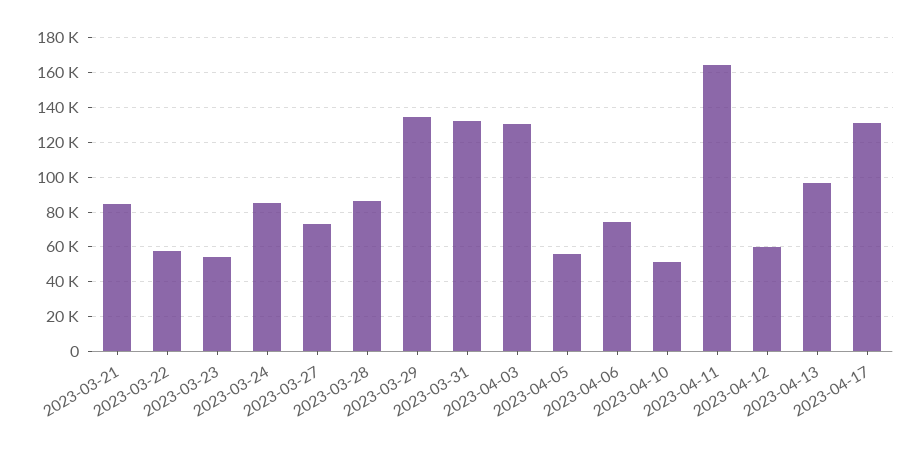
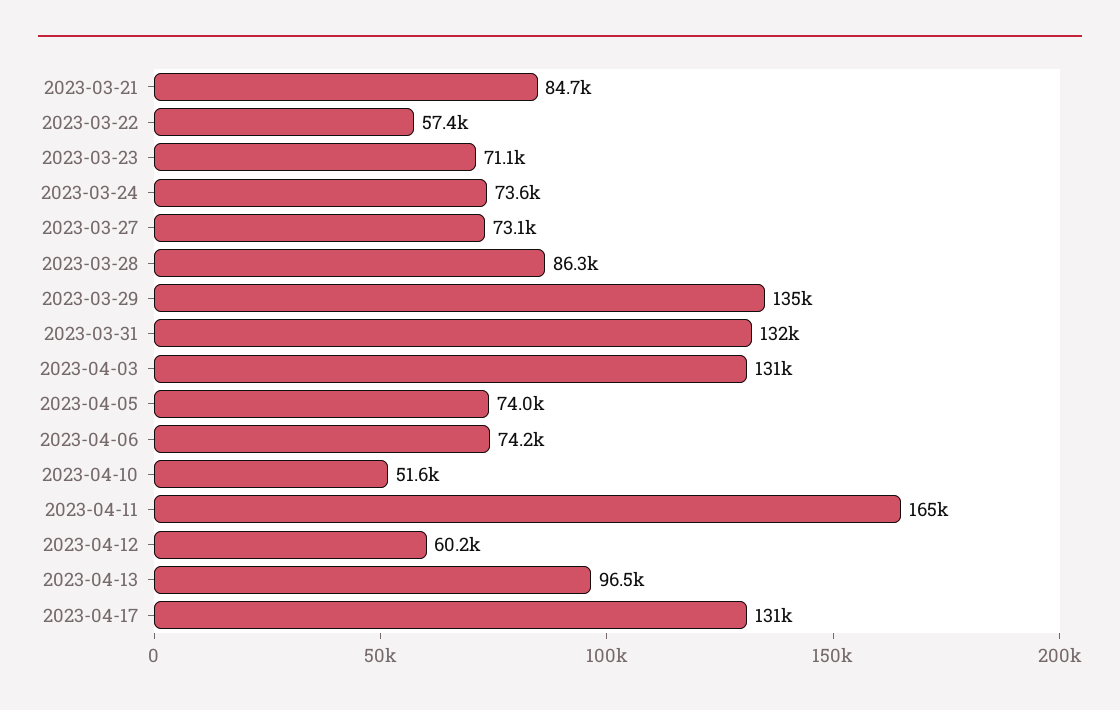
  {
    "2023-03-21": 84700,
    "2023-03-22": 57400,
-   "2023-03-23": 55000,
+   "2023-03-23": 71100,
-   "2023-03-24": 85000,
+   "2023-03-24": 73600,
    "2023-03-27": 73100,
    "2023-03-28": 86300,
    "2023-03-29": 135000,
    "2023-03-31": 132000,
    "2023-04-03": 131000,
-   "2023-04-05": 55000,
+   "2023-04-05": 74000,
    "2023-04-06": 74200,
    "2023-04-10": 51600,
    "2023-04-11": 165000,
    "2023-04-12": 60200,
    "2023-04-13": 96500,
    "2023-04-17": 131000
  }

